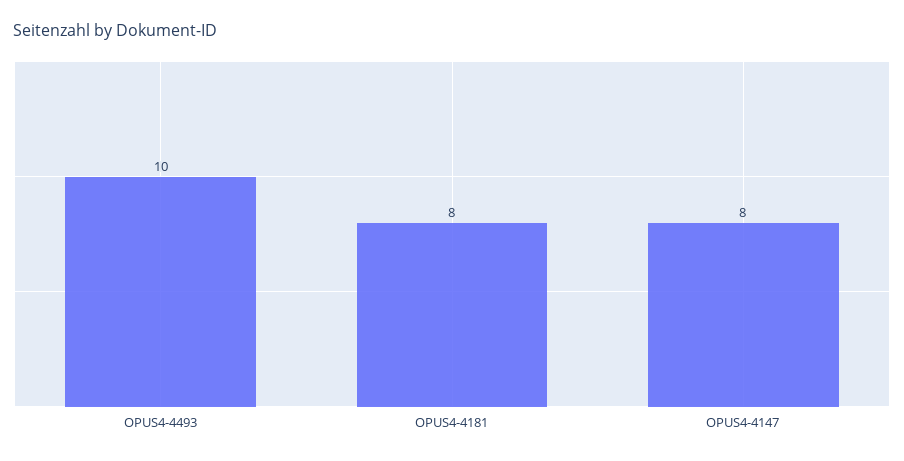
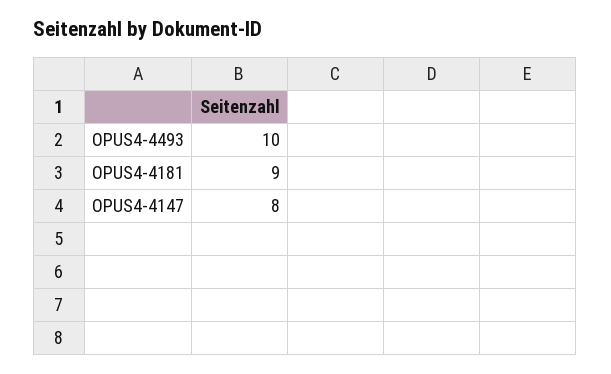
  {
    "OPUS4-4493": 10,
-   "OPUS4-4181": 8,
+   "OPUS4-4181": 9,
    "OPUS4-4147": 8
  }

